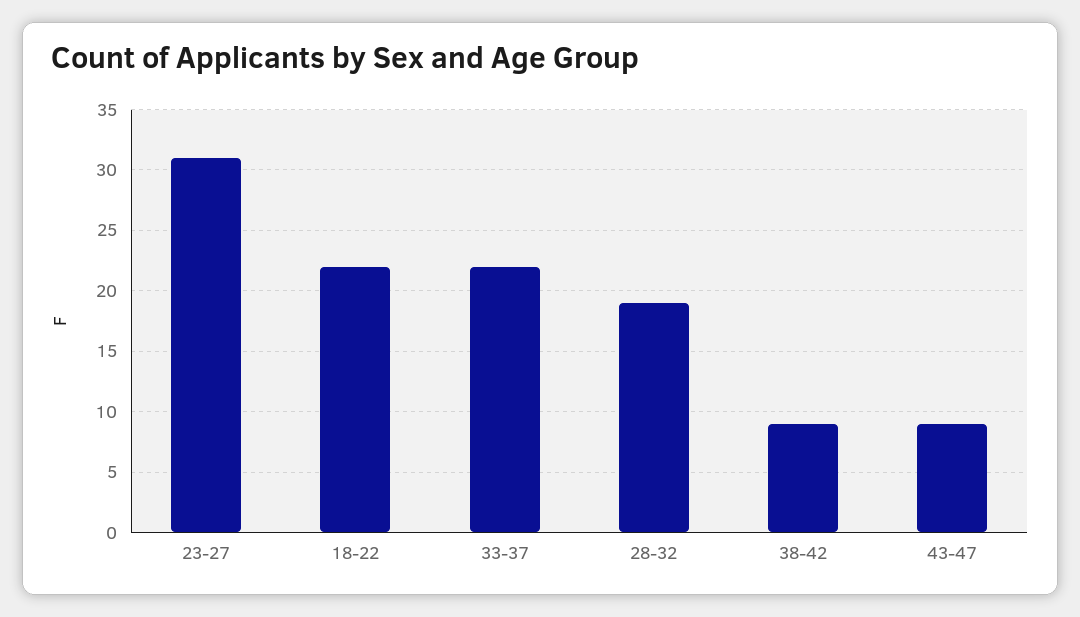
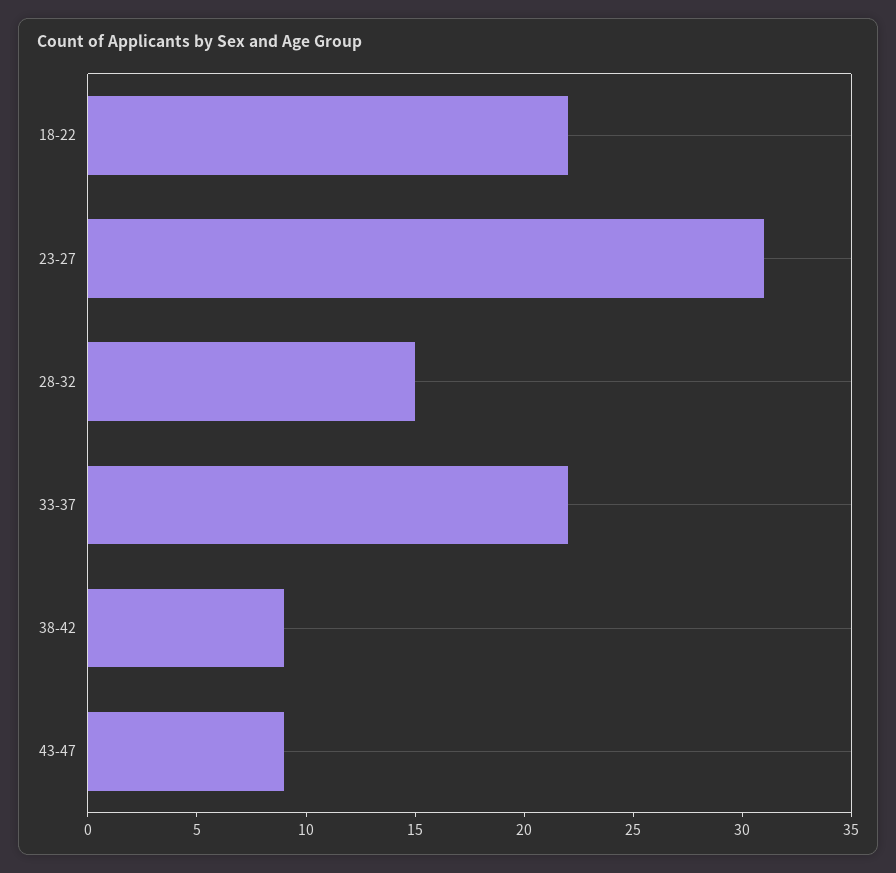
  {
    "23-27": 31,
    "18-22": 22,
    "33-37": 22,
-   "28-32": 19,
+   "28-32": 15,
    "38-42": 9,
    "43-47": 9
  }

